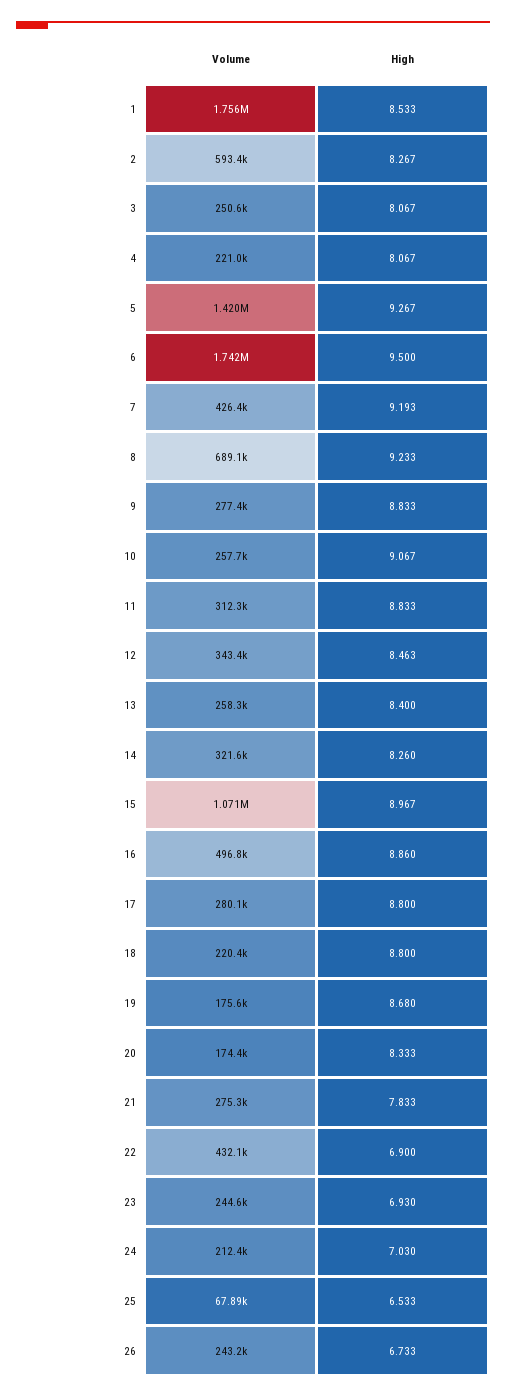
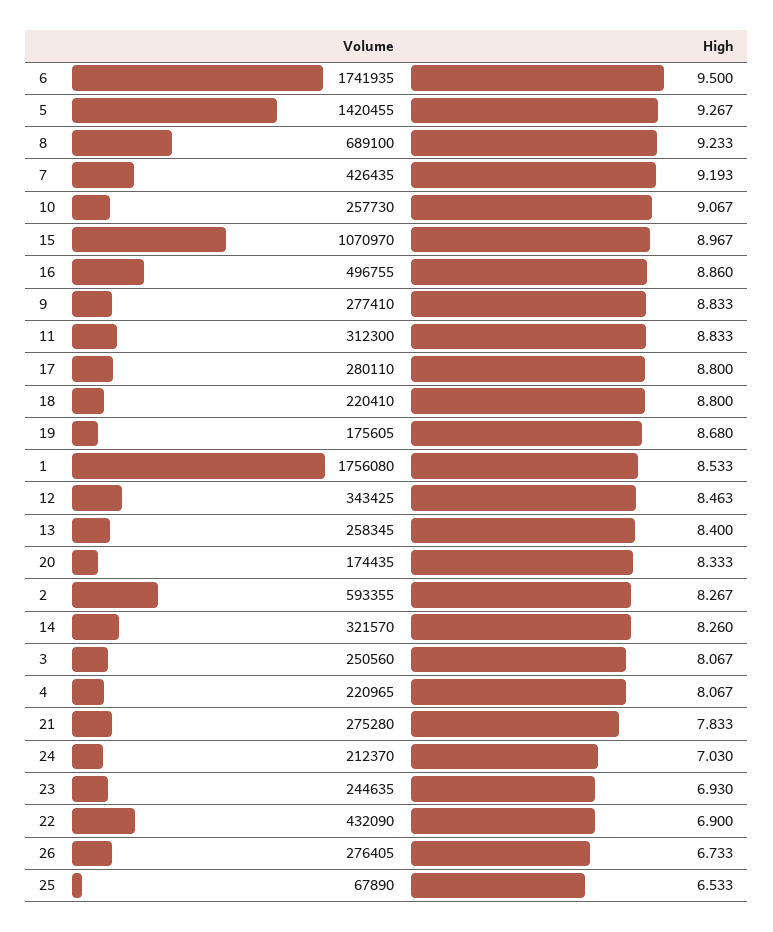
  {
    "Volume": {
      "1": 1756080,
      "2": 593355,
      "3": 250560,
      "4": 220965,
      "5": 1420455,
      "6": 1741935,
      "7": 426435,
      "8": 689100,
      "9": 277410,
      "10": 257730,
      "11": 312300,
      "12": 343425,
      "13": 258345,
      "14": 321570,
      "15": 1070970,
      "16": 496755,
      "17": 280110,
      "18": 220410,
      "19": 175605,
      "20": 174435,
      "21": 275280,
      "22": 432090,
      "23": 244635,
      "24": 212370,
      "25": 67890,
-     "26": 243200
+     "26": 276405
    },
    "High": {
      "1": 8.533,
      "2": 8.267,
      "3": 8.067,
      "4": 8.067,
      "5": 9.267,
      "6": 9.5,
      "7": 9.193,
      "8": 9.233,
      "9": 8.833,
      "10": 9.067,
      "11": 8.833,
      "12": 8.463,
      "13": 8.4,
      "14": 8.26,
      "15": 8.967,
      "16": 8.86,
      "17": 8.8,
      "18": 8.8,
      "19": 8.68,
      "20": 8.333,
      "21": 7.833,
      "22": 6.9,
      "23": 6.93,
      "24": 7.03,
      "25": 6.533,
      "26": 6.733
    }
  }

